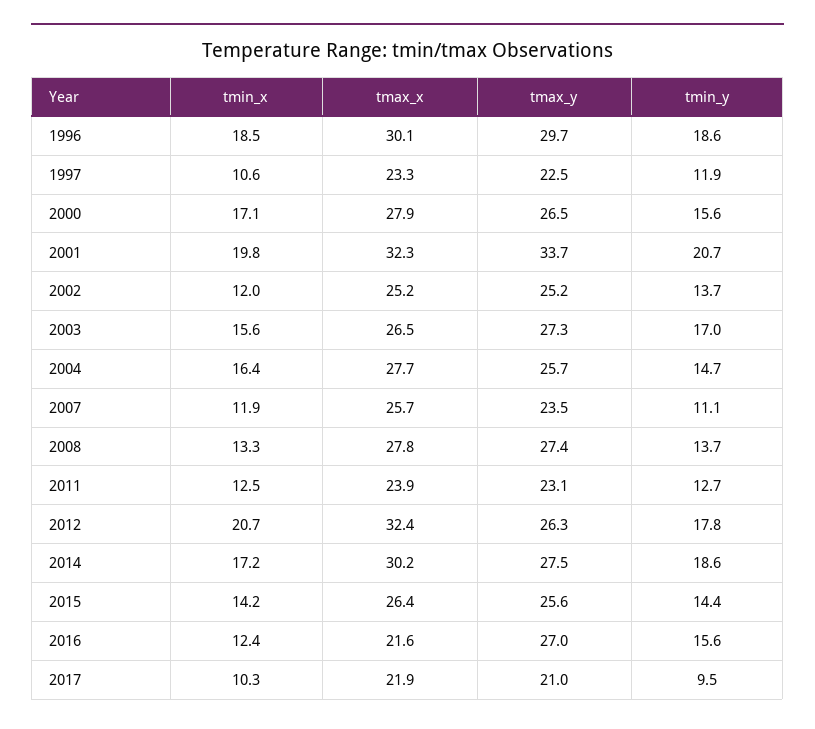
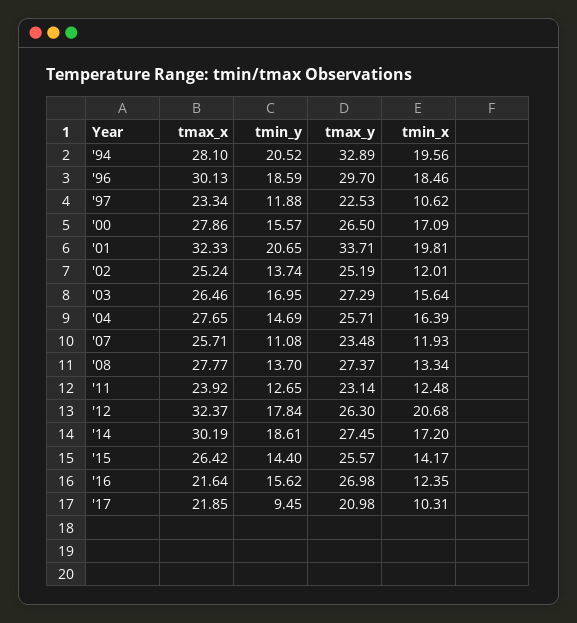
  {
    "tmin_x": {
      "1996": 18.46,
      "1997": 10.62,
      "2000": 17.09,
      "2001": 19.81,
      "2002": 12.01,
      "2003": 15.64,
      "2004": 16.39,
      "2007": 11.93,
      "2008": 13.34,
      "2011": 12.48,
      "2012": 20.68,
      "2014": 17.2,
      "2015": 14.17,
      "2016": 12.35,
-     "2017": 10.31
+     "2017": 10.31,
+     "'94": 19.56
    },
    "tmax_x": {
      "1996": 30.13,
      "1997": 23.34,
      "2000": 27.86,
      "2001": 32.33,
      "2002": 25.24,
      "2003": 26.46,
      "2004": 27.65,
      "2007": 25.71,
      "2008": 27.77,
      "2011": 23.92,
      "2012": 32.37,
      "2014": 30.19,
      "2015": 26.42,
      "2016": 21.64,
-     "2017": 21.85
+     "2017": 21.85,
+     "'94": 28.1
    },
    "tmax_y": {
      "1996": 29.7,
      "1997": 22.53,
      "2000": 26.5,
      "2001": 33.71,
      "2002": 25.19,
      "2003": 27.29,
      "2004": 25.71,
      "2007": 23.48,
      "2008": 27.37,
      "2011": 23.14,
      "2012": 26.3,
      "2014": 27.45,
      "2015": 25.57,
      "2016": 26.98,
-     "2017": 20.98
+     "2017": 20.98,
+     "'94": 32.89
    },
    "tmin_y": {
      "1996": 18.59,
      "1997": 11.88,
      "2000": 15.57,
      "2001": 20.65,
      "2002": 13.74,
      "2003": 16.95,
      "2004": 14.69,
      "2007": 11.08,
      "2008": 13.7,
      "2011": 12.65,
      "2012": 17.84,
      "2014": 18.61,
      "2015": 14.4,
      "2016": 15.62,
-     "2017": 9.45
+     "2017": 9.45,
+     "'94": 20.52
    }
  }

